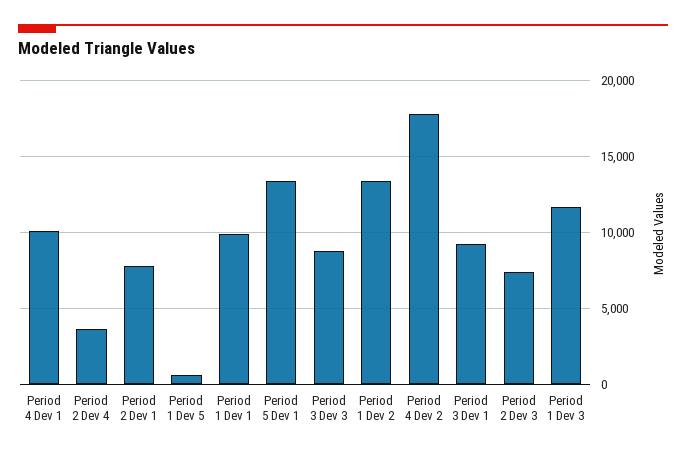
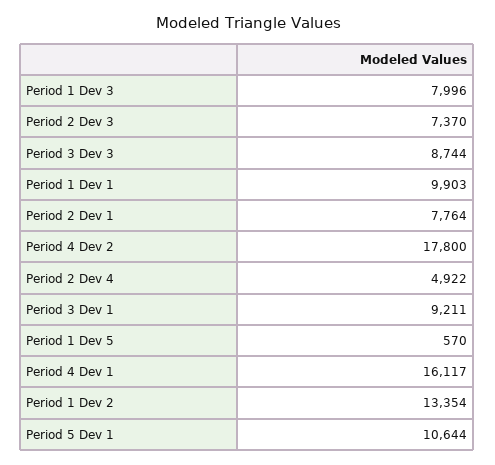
  {
-   "Period 4 Dev 1": 10000,
+   "Period 4 Dev 1": 16117,
-   "Period 2 Dev 4": 3500,
+   "Period 2 Dev 4": 4922,
    "Period 2 Dev 1": 7764,
    "Period 1 Dev 5": 570,
    "Period 1 Dev 1": 9903,
-   "Period 5 Dev 1": 13500,
+   "Period 5 Dev 1": 10644,
    "Period 3 Dev 3": 8744,
    "Period 1 Dev 2": 13354,
    "Period 4 Dev 2": 17800,
    "Period 3 Dev 1": 9211,
    "Period 2 Dev 3": 7370,
-   "Period 1 Dev 3": 11500
+   "Period 1 Dev 3": 7996
  }

